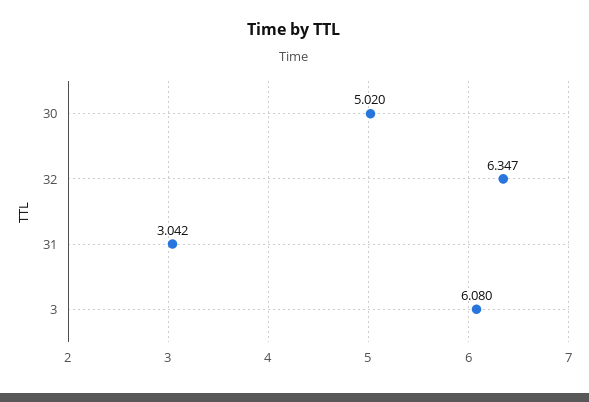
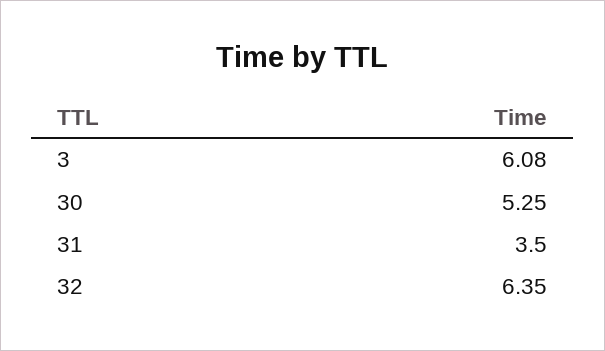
  {
-   "30": 5.02,
+   "30": 5.25,
    "32": 6.347,
-   "31": 3.042,
+   "31": 3.5,
    "3": 6.08
  }

